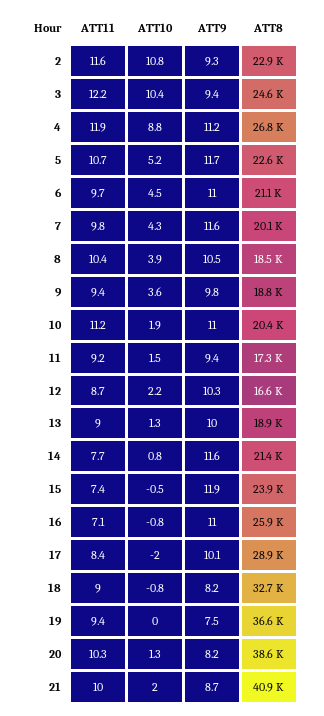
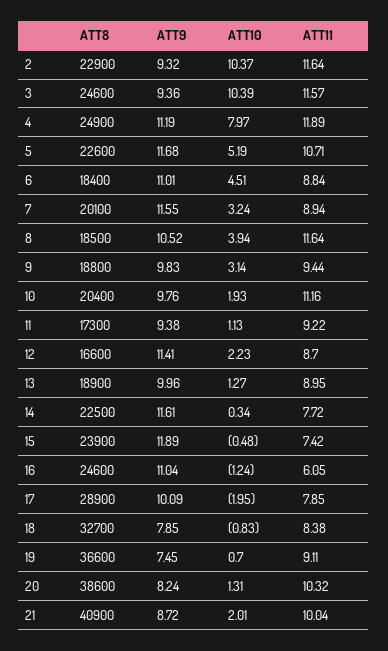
  {
    "ATT11": {
      "2": 11.64,
-     "3": 12.2,
+     "3": 11.57,
      "4": 11.89,
      "5": 10.71,
-     "6": 9.7,
+     "6": 8.84,
-     "7": 9.8,
+     "7": 8.94,
-     "8": 10.4,
+     "8": 11.64,
      "9": 9.44,
      "10": 11.16,
      "11": 9.22,
      "12": 8.7,
      "13": 8.95,
      "14": 7.72,
      "15": 7.42,
-     "16": 7.1,
+     "16": 6.05,
-     "17": 8.4,
+     "17": 7.85,
-     "18": 9,
+     "18": 8.38,
-     "19": 9.4,
+     "19": 9.11,
      "20": 10.32,
      "21": 10.04
    },
    "ATT10": {
-     "2": 10.8,
+     "2": 10.37,
      "3": 10.39,
-     "4": 8.8,
+     "4": 7.97,
      "5": 5.19,
      "6": 4.51,
-     "7": 4.3,
+     "7": 3.24,
      "8": 3.94,
-     "9": 3.6,
+     "9": 3.14,
      "10": 1.93,
-     "11": 1.5,
+     "11": 1.13,
      "12": 2.23,
      "13": 1.27,
-     "14": 0.8,
+     "14": 0.34,
      "15": -0.48,
-     "16": -0.8,
+     "16": -1.24,
      "17": -1.95,
      "18": -0.83,
-     "19": 0,
+     "19": 0.7,
      "20": 1.31,
      "21": 2.01
    },
    "ATT9": {
      "2": 9.32,
      "3": 9.36,
      "4": 11.19,
      "5": 11.68,
      "6": 11.01,
      "7": 11.55,
      "8": 10.52,
      "9": 9.83,
-     "10": 11,
+     "10": 9.76,
      "11": 9.38,
-     "12": 10.3,
+     "12": 11.41,
      "13": 9.96,
      "14": 11.61,
      "15": 11.89,
      "16": 11.04,
      "17": 10.09,
-     "18": 8.2,
+     "18": 7.85,
      "19": 7.45,
      "20": 8.24,
      "21": 8.72
    },
    "ATT8": {
      "2": 22900,
      "3": 24600,
-     "4": 26800,
+     "4": 24900,
      "5": 22600,
-     "6": 21100,
+     "6": 18400,
      "7": 20100,
      "8": 18500,
      "9": 18800,
      "10": 20400,
      "11": 17300,
      "12": 16600,
      "13": 18900,
-     "14": 21400,
+     "14": 22500,
      "15": 23900,
-     "16": 25900,
+     "16": 24600,
      "17": 28900,
      "18": 32700,
      "19": 36600,
      "20": 38600,
      "21": 40900
    }
  }

